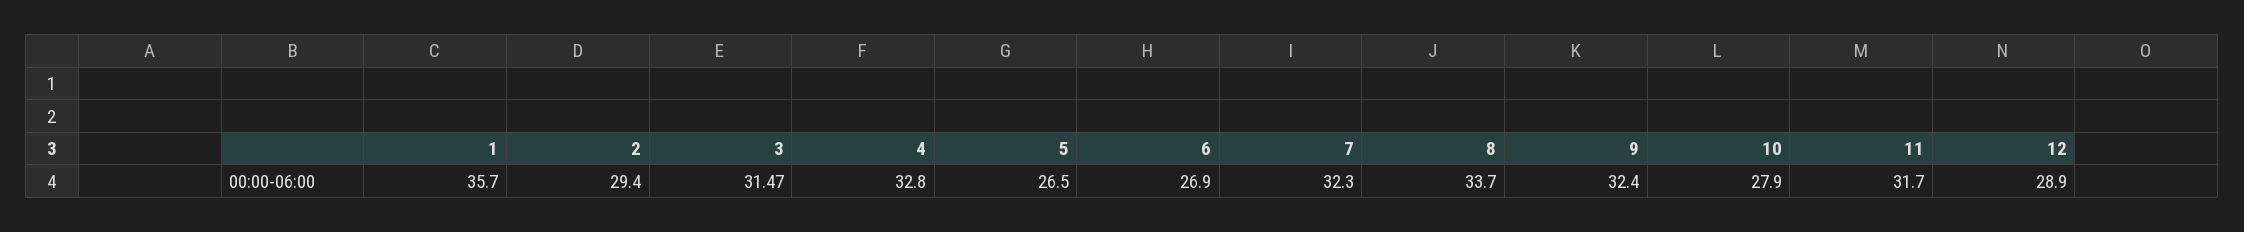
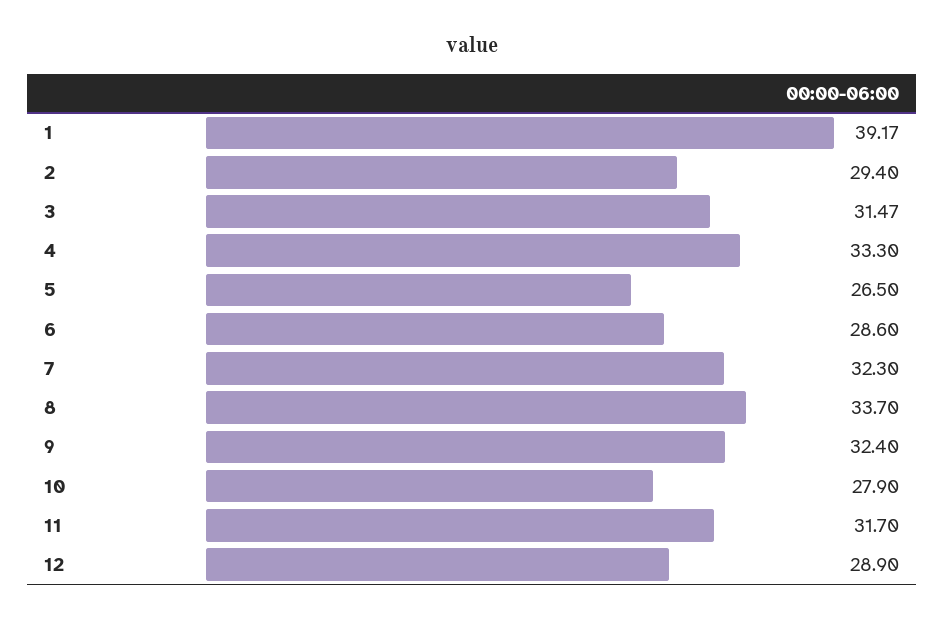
  {
-   "1": 35.7,
+   "1": 39.17,
    "2": 29.4,
    "3": 31.47,
-   "4": 32.8,
+   "4": 33.3,
    "5": 26.5,
-   "6": 26.9,
+   "6": 28.6,
    "7": 32.3,
    "8": 33.7,
    "9": 32.4,
    "10": 27.9,
    "11": 31.7,
    "12": 28.9
  }

